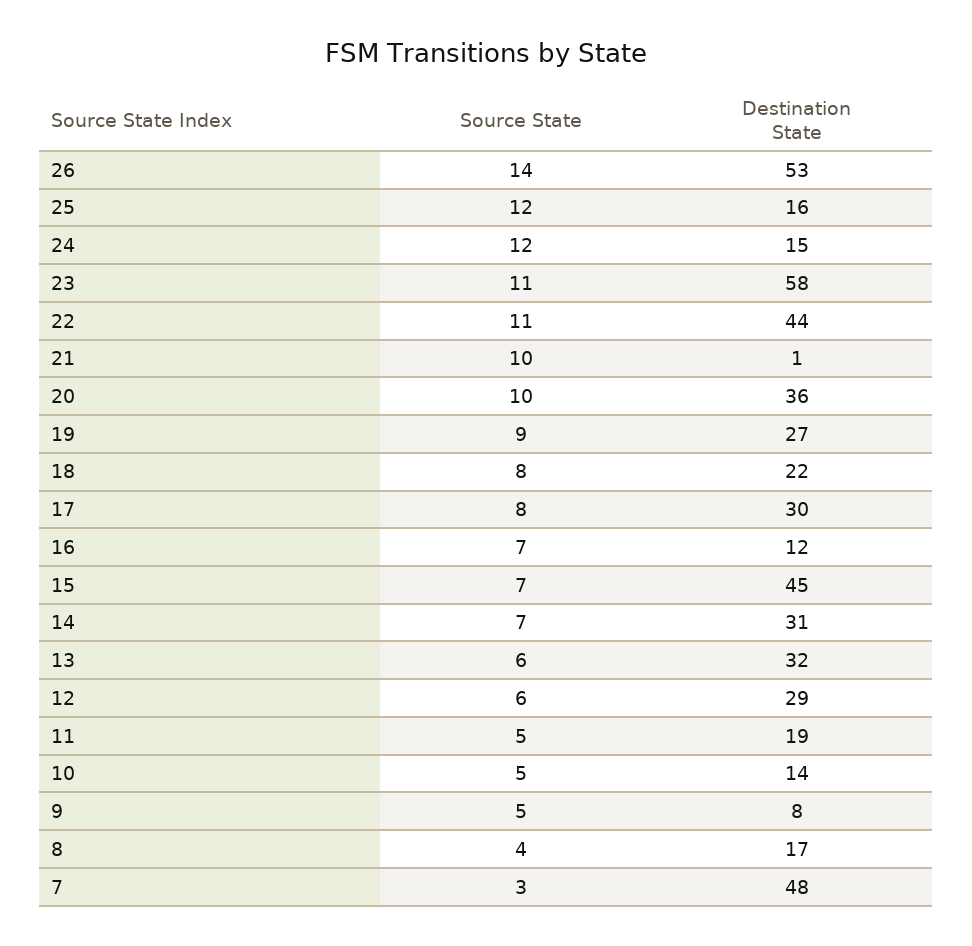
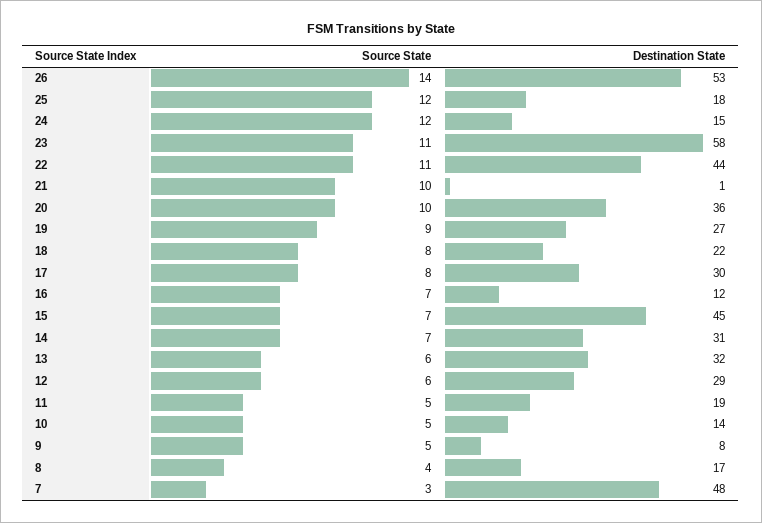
  {
    "Source State": {
      "26": 14,
      "25": 12,
      "24": 12,
      "23": 11,
      "22": 11,
      "21": 10,
      "20": 10,
      "19": 9,
      "18": 8,
      "17": 8,
      "16": 7,
      "15": 7,
      "14": 7,
      "13": 6,
      "12": 6,
      "11": 5,
      "10": 5,
      "9": 5,
      "8": 4,
      "7": 3
    },
    "Destination State": {
      "26": 53,
-     "25": 16,
+     "25": 18,
      "24": 15,
      "23": 58,
      "22": 44,
      "21": 1,
      "20": 36,
      "19": 27,
      "18": 22,
      "17": 30,
      "16": 12,
      "15": 45,
      "14": 31,
      "13": 32,
      "12": 29,
      "11": 19,
      "10": 14,
      "9": 8,
      "8": 17,
      "7": 48
    }
  }

